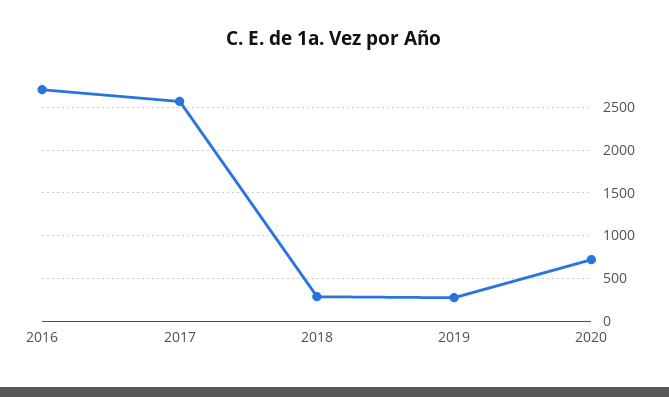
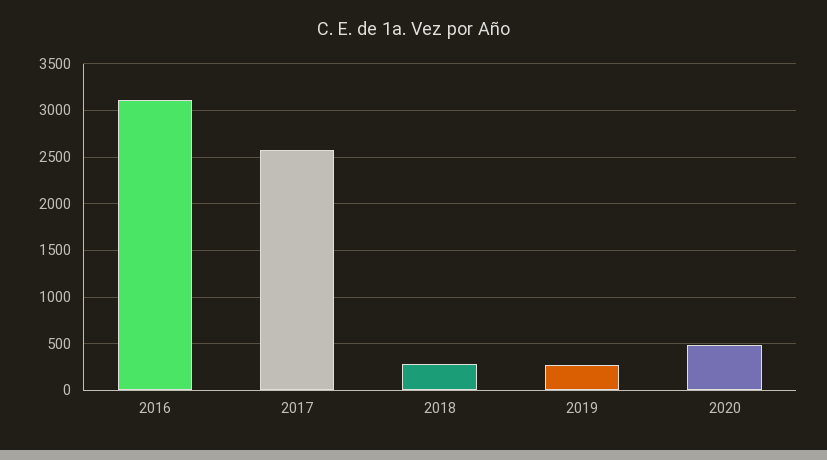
  {
-   "2016": 2700,
+   "2016": 3100,
    "2017": 2600,
    "2018": 300,
    "2019": 300,
-   "2020": 700
+   "2020": 500
  }

